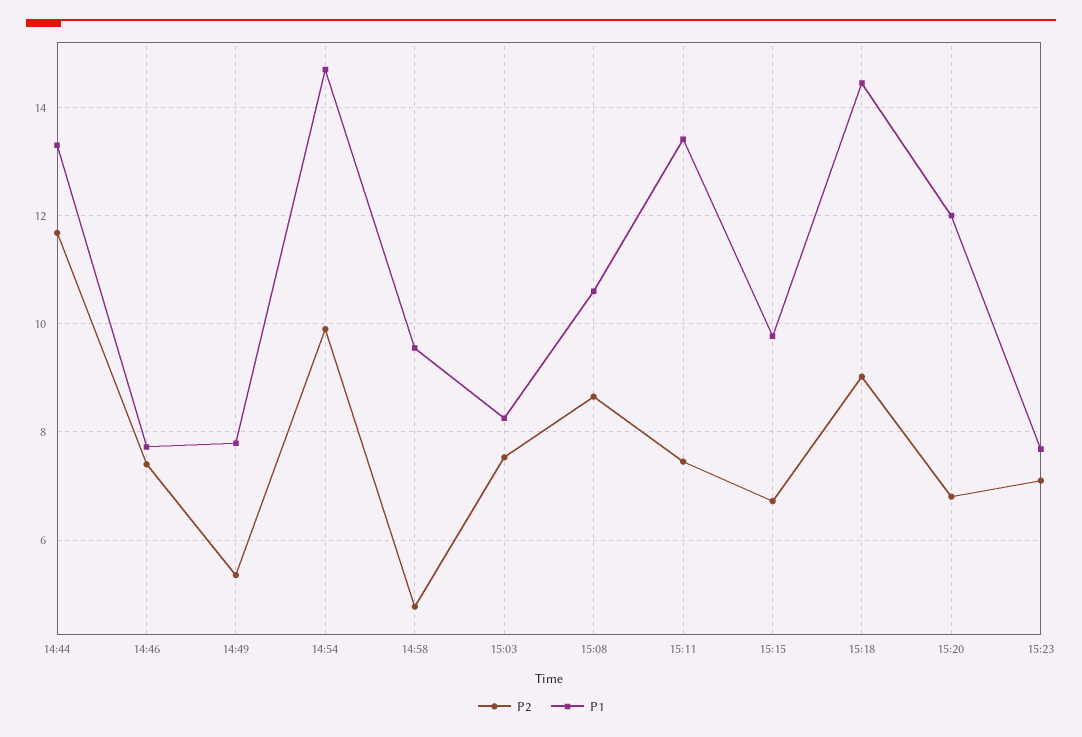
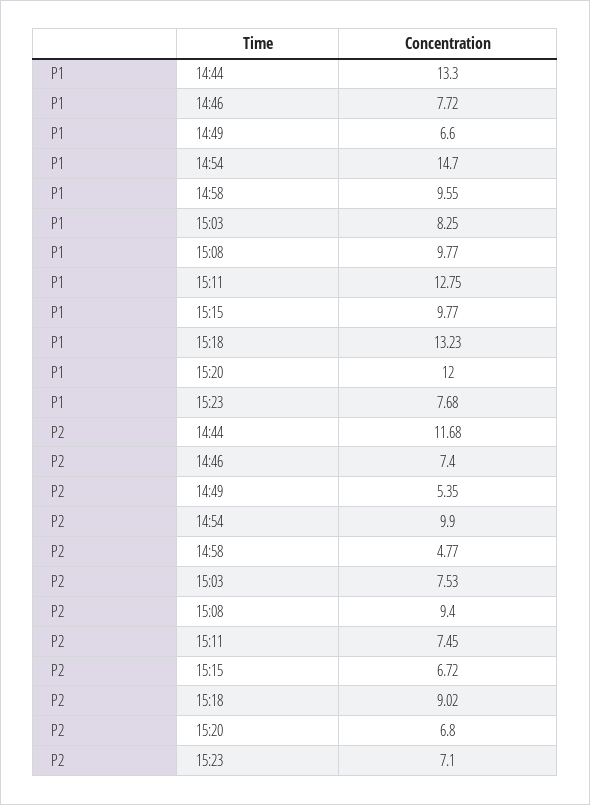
  {
    "P2": {
      "14:44": 11.68,
      "14:46": 7.4,
      "14:49": 5.35,
      "14:54": 9.9,
      "14:58": 4.77,
      "15:03": 7.53,
-     "15:08": 8.6,
+     "15:08": 9.4,
      "15:11": 7.45,
      "15:15": 6.72,
      "15:18": 9.02,
      "15:20": 6.8,
      "15:23": 7.1
    },
    "P1": {
      "14:44": 13.3,
      "14:46": 7.72,
-     "14:49": 7.8,
+     "14:49": 6.6,
      "14:54": 14.7,
      "14:58": 9.55,
      "15:03": 8.25,
-     "15:08": 10.6,
+     "15:08": 9.77,
-     "15:11": 13.4,
+     "15:11": 12.75,
      "15:15": 9.77,
-     "15:18": 14.4,
+     "15:18": 13.23,
      "15:20": 12,
      "15:23": 7.68
    }
  }

